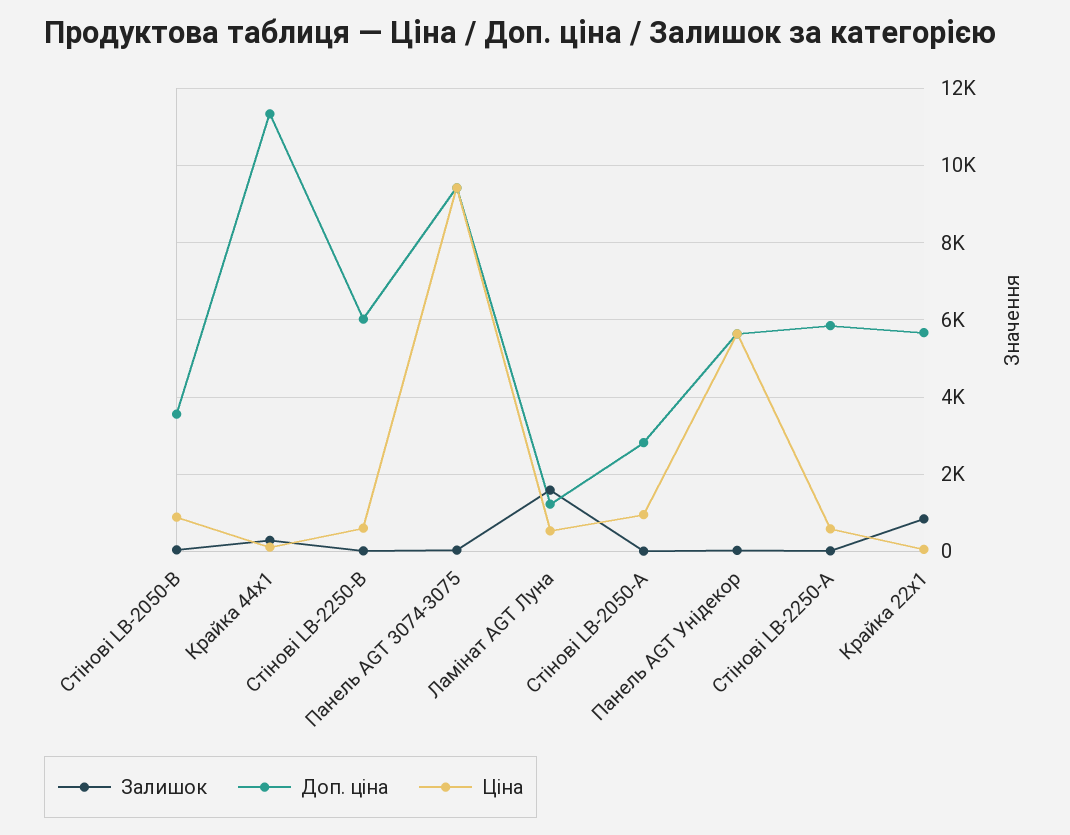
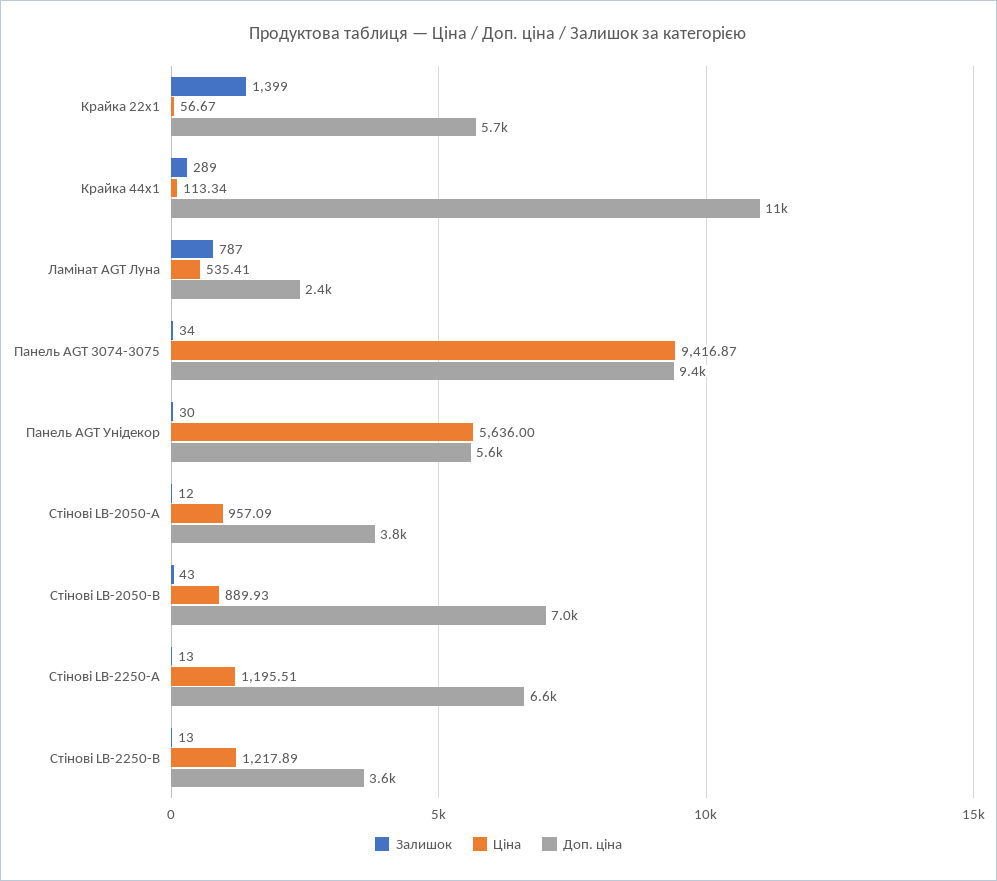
  {
    "Залишок": {
      "Стінові LB-2050-В": 43,
      "Крайка 44x1": 289,
      "Стінові LB-2250-В": 13,
      "Панель AGT 3074-3075": 34,
-     "Ламінат AGT Луна": 1600,
+     "Ламінат AGT Луна": 787,
      "Стінові LB-2050-А": 12,
      "Панель AGT Унідекор": 30,
      "Стінові LB-2250-А": 13,
-     "Крайка 22x1": 800
+     "Крайка 22x1": 1399
    },
    "Доп. ціна": {
-     "Стінові LB-2050-В": 3600,
+     "Стінові LB-2050-В": 7000,
      "Крайка 44x1": 11000,
-     "Стінові LB-2250-В": 6000,
+     "Стінові LB-2250-В": 3600,
      "Панель AGT 3074-3075": 9400,
-     "Ламінат AGT Луна": 1200,
+     "Ламінат AGT Луна": 2400,
-     "Стінові LB-2050-А": 2800,
+     "Стінові LB-2050-А": 3800,
      "Панель AGT Унідекор": 5600,
-     "Стінові LB-2250-А": 5800,
+     "Стінові LB-2250-А": 6600,
      "Крайка 22x1": 5700
    },
    "Ціна": {
      "Стінові LB-2050-В": 889.93,
      "Крайка 44x1": 113.34,
-     "Стінові LB-2250-В": 600,
+     "Стінові LB-2250-В": 1217.89,
      "Панель AGT 3074-3075": 9416.87,
      "Ламінат AGT Луна": 535.41,
      "Стінові LB-2050-А": 957.09,
      "Панель AGT Унідекор": 5636,
-     "Стінові LB-2250-А": 600,
+     "Стінові LB-2250-А": 1195.51,
      "Крайка 22x1": 56.67
    }
  }

